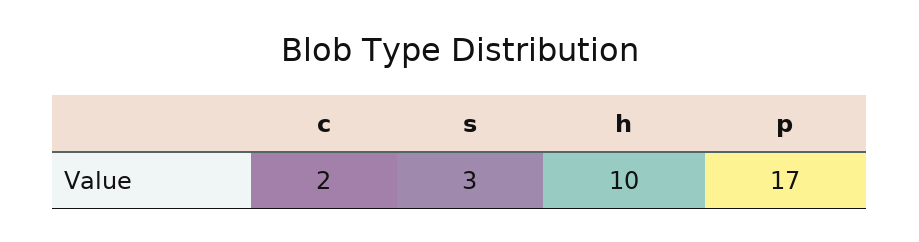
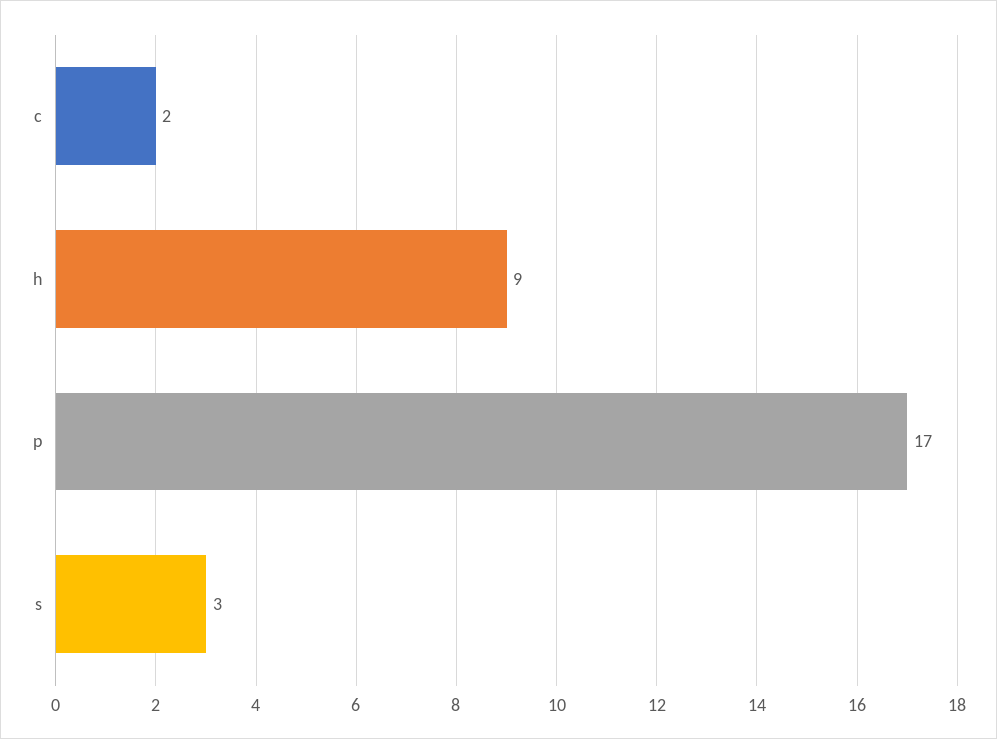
  {
    "c": 2,
    "s": 3,
-   "h": 10,
+   "h": 9,
    "p": 17
  }

